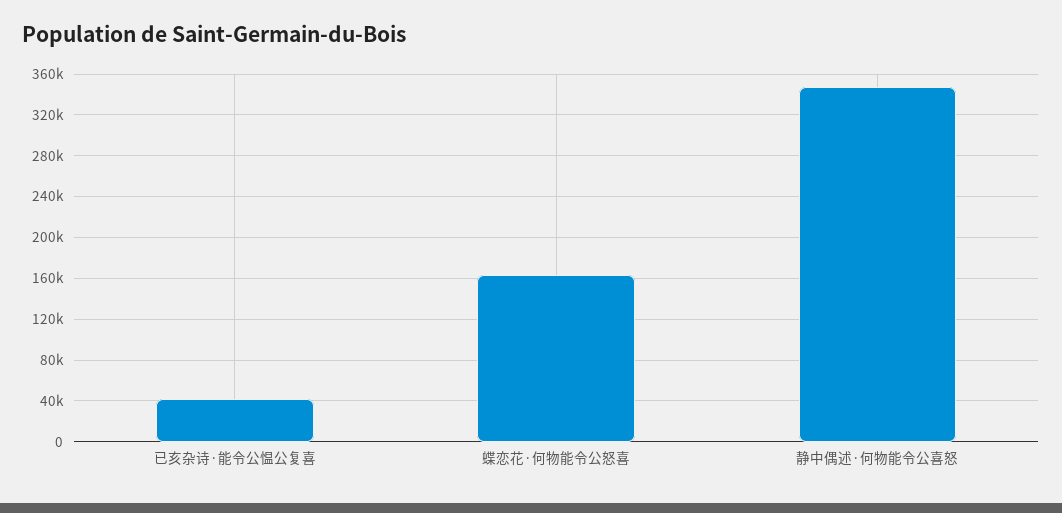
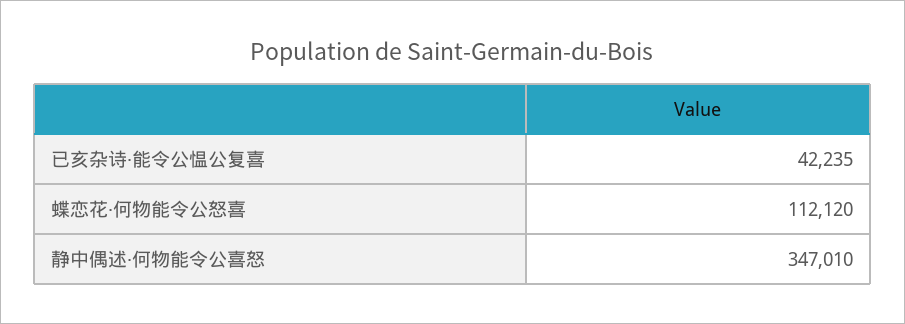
  {
    "已亥杂诗·能令公愠公复喜": 42235,
-   "蝶恋花·何物能令公怒喜": 160000,
+   "蝶恋花·何物能令公怒喜": 112120,
    "静中偶述·何物能令公喜怒": 347010
  }

